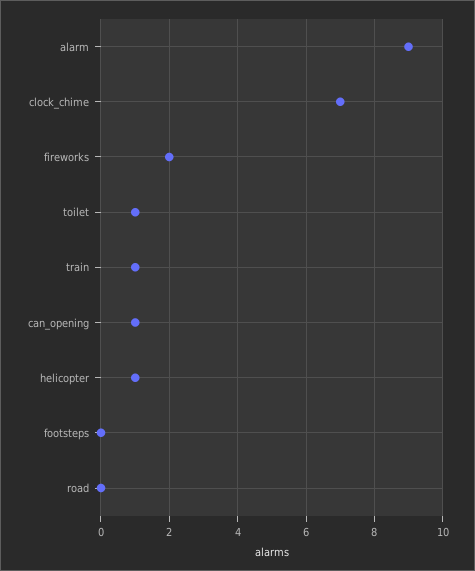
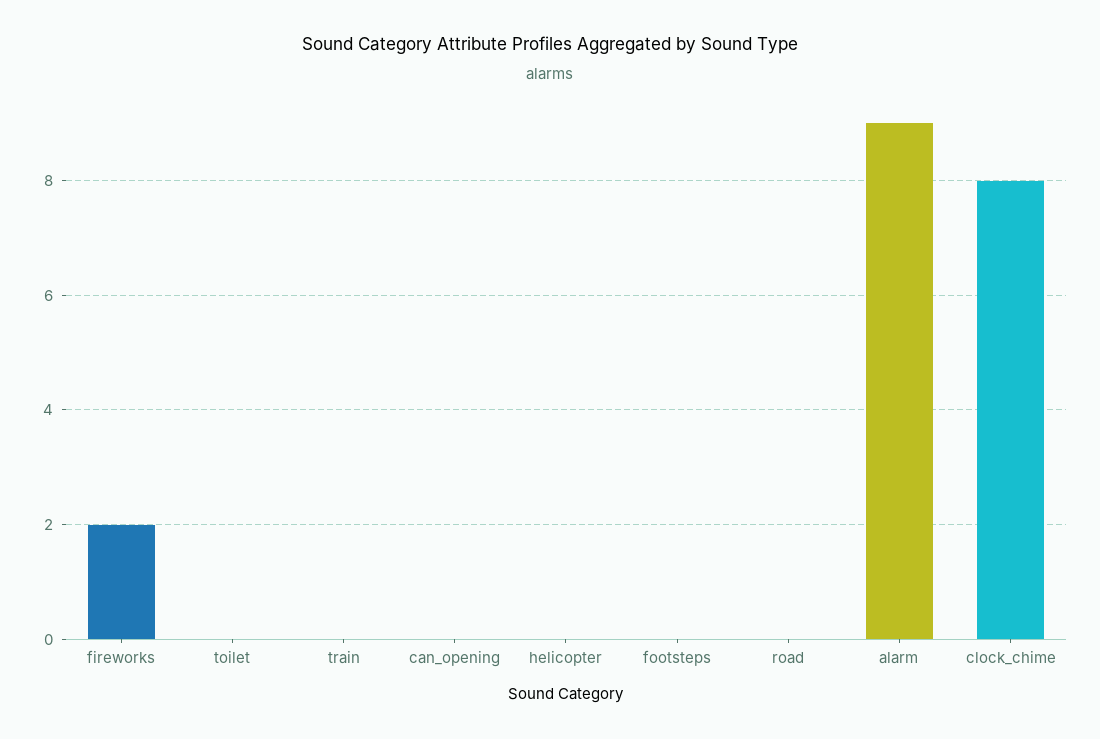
  {
    "alarm": 9,
-   "clock_chime": 7,
+   "clock_chime": 8,
    "fireworks": 2,
-   "toilet": 1,
+   "toilet": 0,
-   "train": 1,
+   "train": 0,
-   "can_opening": 1,
+   "can_opening": 0,
-   "helicopter": 1,
+   "helicopter": 0,
    "footsteps": 0,
    "road": 0
  }

